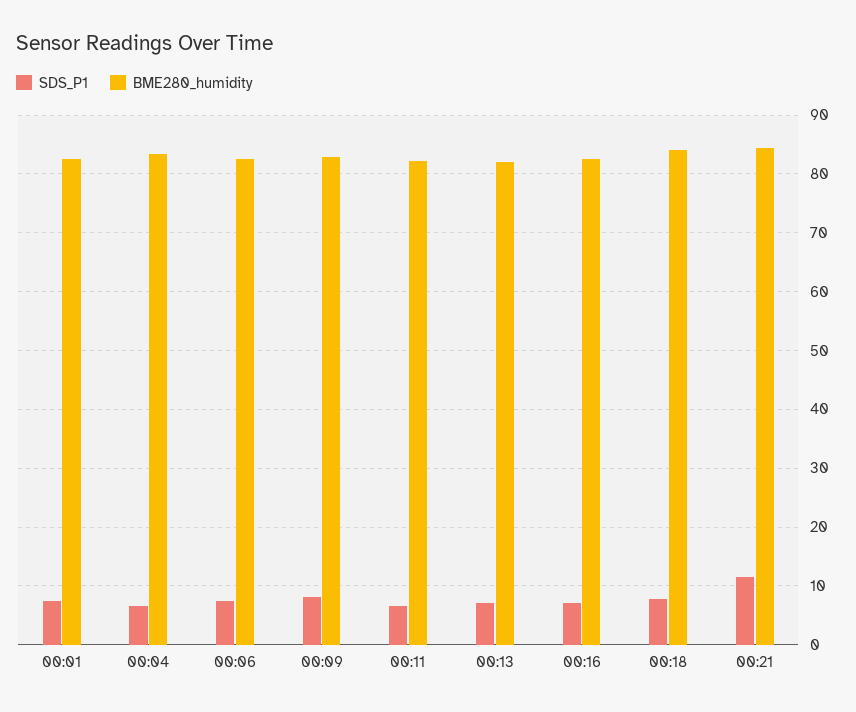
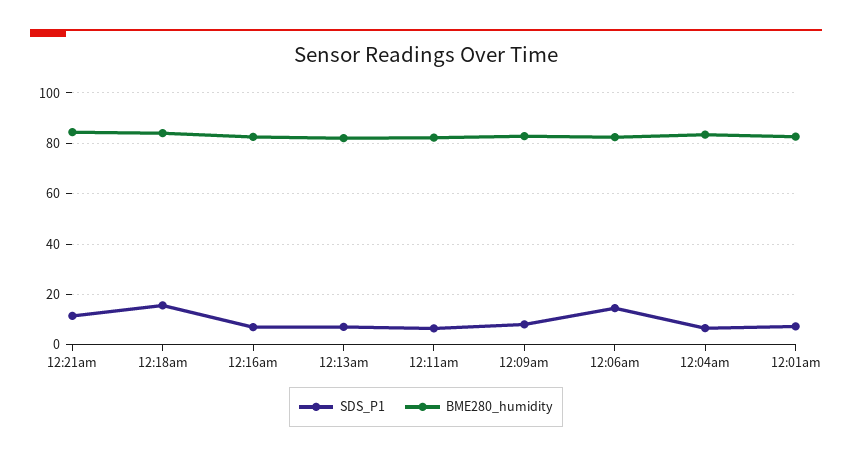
  {
    "SDS_P1": {
      "00:01": 8,
      "00:04": 6,
-     "00:06": 8,
+     "00:06": 15,
      "00:09": 8,
      "00:11": 6,
      "00:13": 8,
      "00:16": 8,
-     "00:18": 8,
+     "00:18": 15,
      "00:21": 12
    },
    "BME280_humidity": {
      "00:01": 82,
      "00:04": 84,
      "00:06": 82,
      "00:09": 82,
      "00:11": 82,
      "00:13": 82,
      "00:16": 82,
      "00:18": 84,
      "00:21": 84
    }
  }

